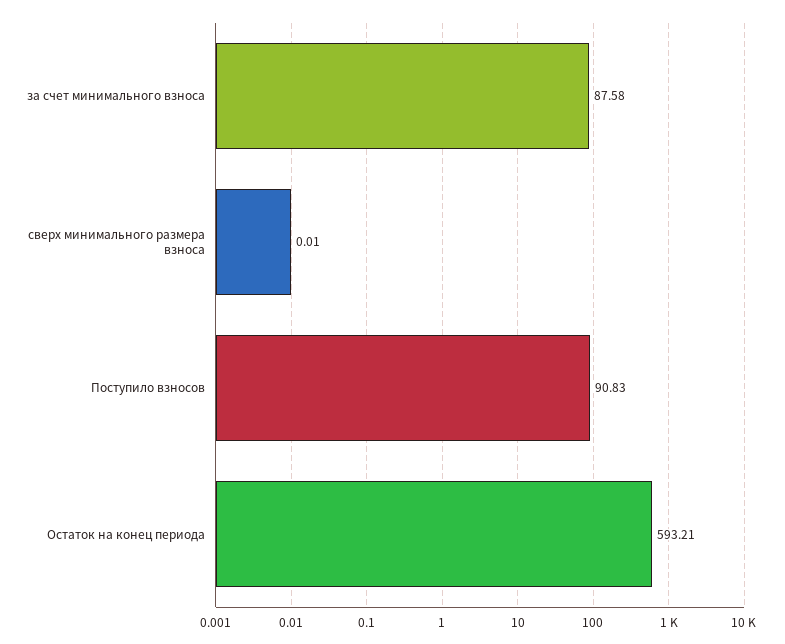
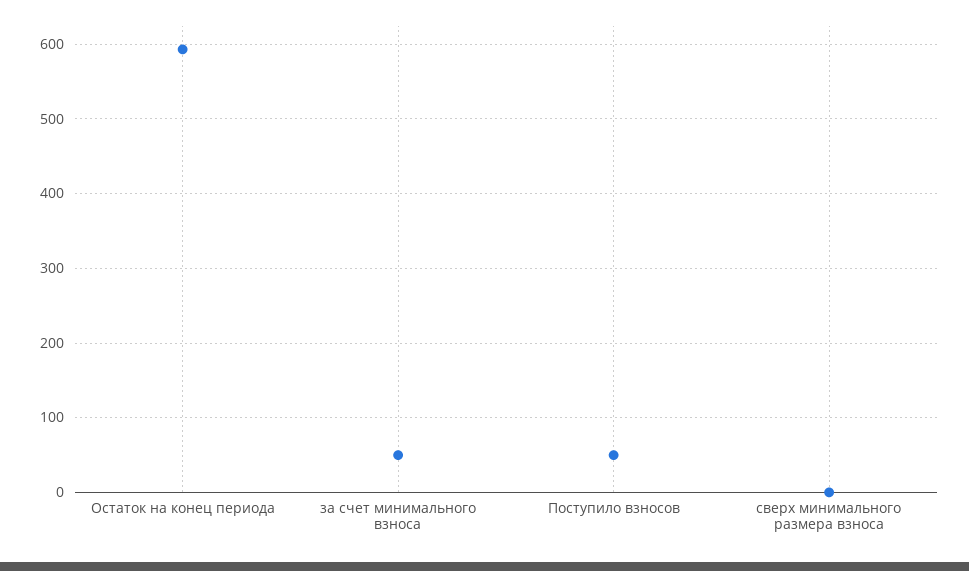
  {
-   "за счет минимального взноса": 87.58,
+   "за счет минимального взноса": 50,
    "сверх минимального размера взноса": 0.01,
-   "Поступило взносов": 90.83,
+   "Поступило взносов": 50,
    "Остаток на конец периода": 593.21
  }

